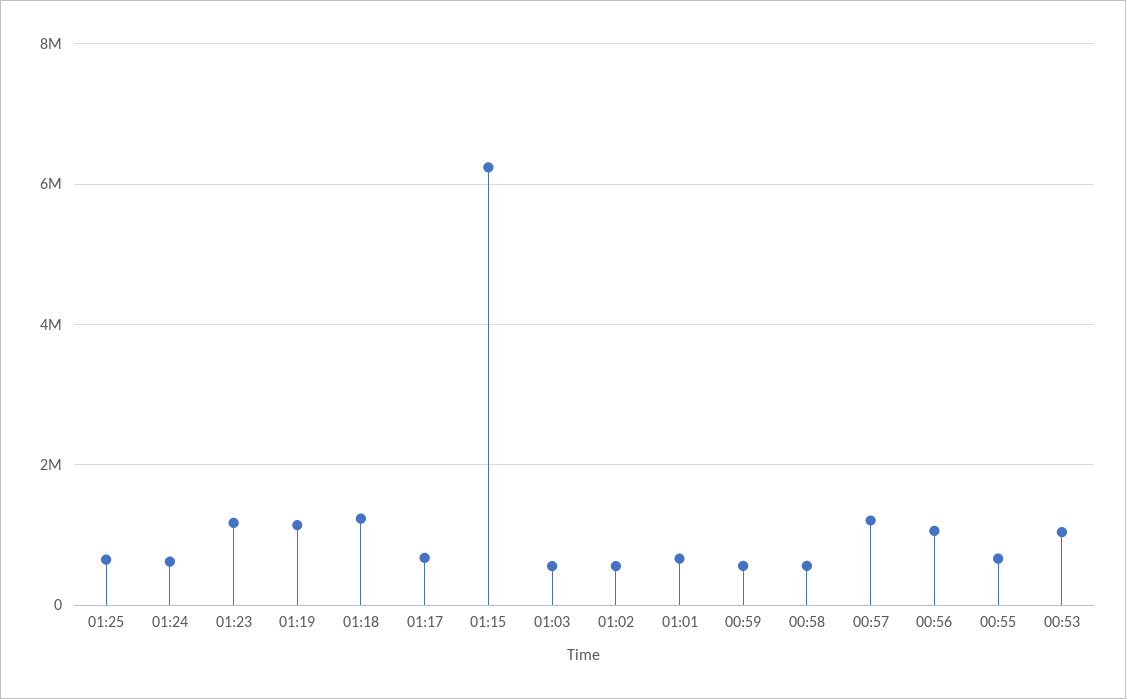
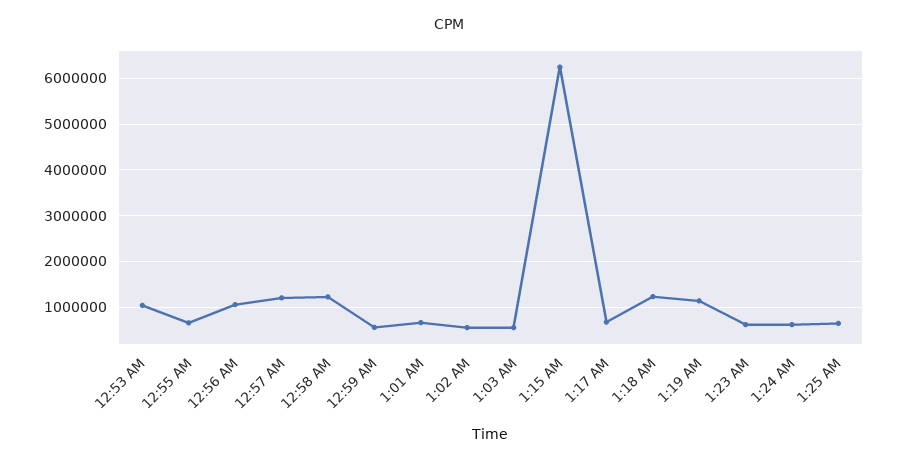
  {
    "01:25": 600000,
    "01:24": 600000,
-   "01:23": 1200000,
+   "01:23": 600000,
    "01:19": 1200000,
    "01:18": 1200000,
    "01:17": 600000,
    "01:15": 6200000,
    "01:03": 600000,
    "01:02": 600000,
    "01:01": 600000,
    "00:59": 600000,
-   "00:58": 600000,
+   "00:58": 1200000,
    "00:57": 1200000,
    "00:56": 1000000,
    "00:55": 600000,
    "00:53": 1000000
  }

